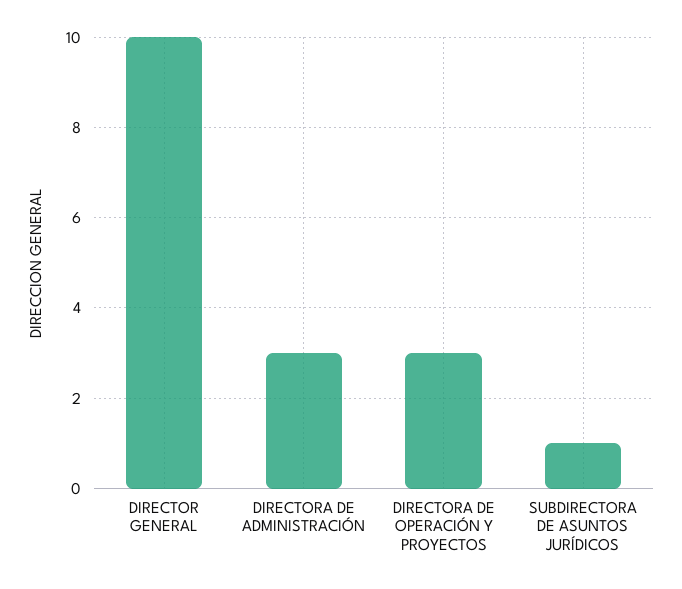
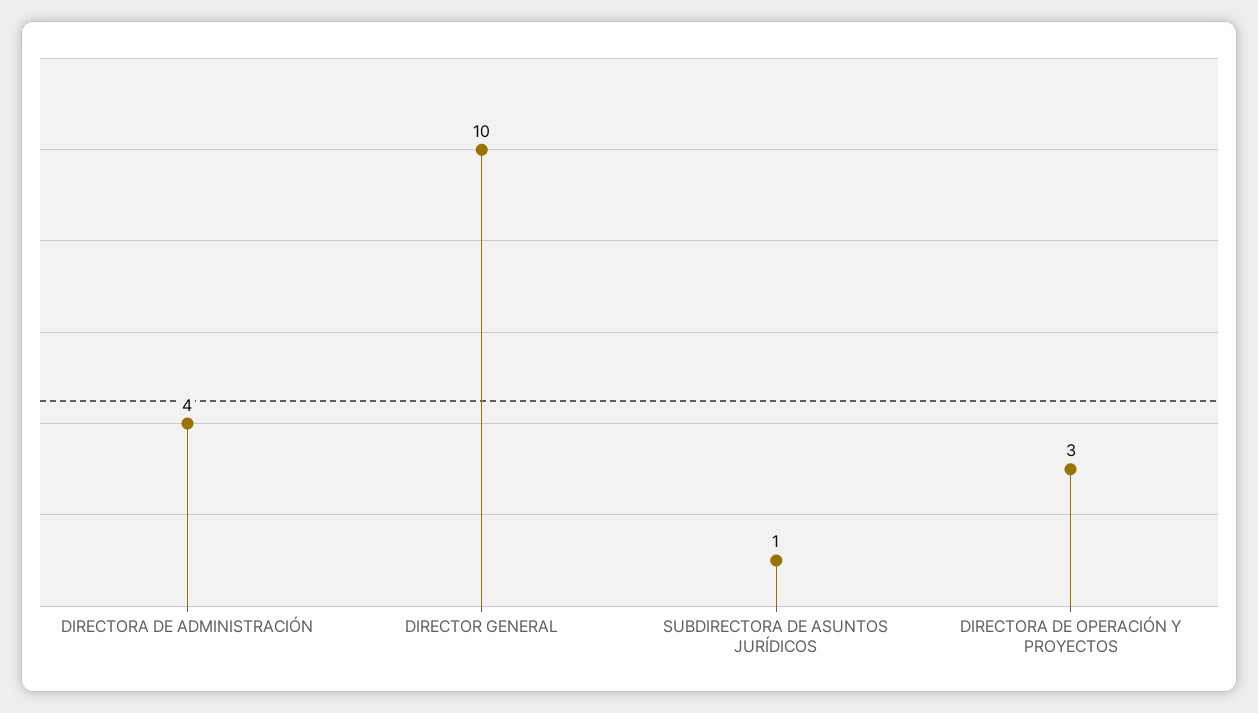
  {
    "DIRECTOR GENERAL": 10,
-   "DIRECTORA DE ADMINISTRACIÓN": 3,
+   "DIRECTORA DE ADMINISTRACIÓN": 4,
    "DIRECTORA DE OPERACIÓN Y PROYECTOS": 3,
    "SUBDIRECTORA DE ASUNTOS JURÍDICOS": 1
  }

